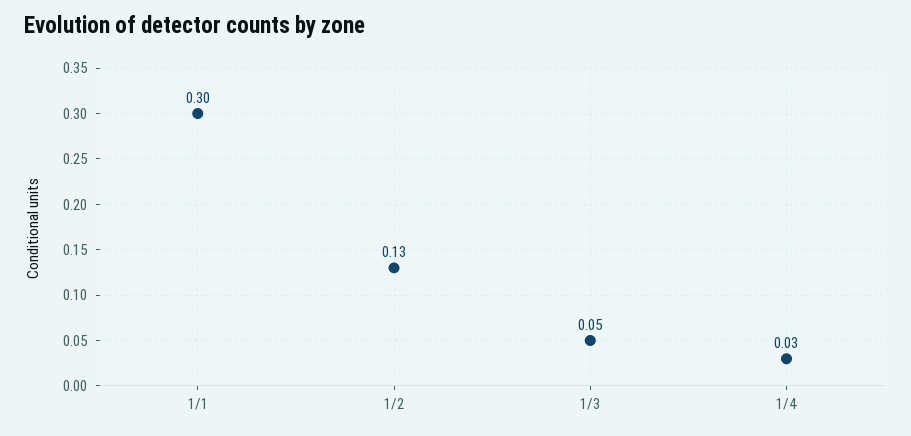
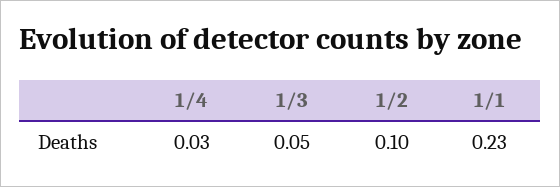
  {
-   "1/1": 0.3,
+   "1/1": 0.23,
-   "1/2": 0.13,
+   "1/2": 0.1,
    "1/3": 0.05,
    "1/4": 0.03
  }

